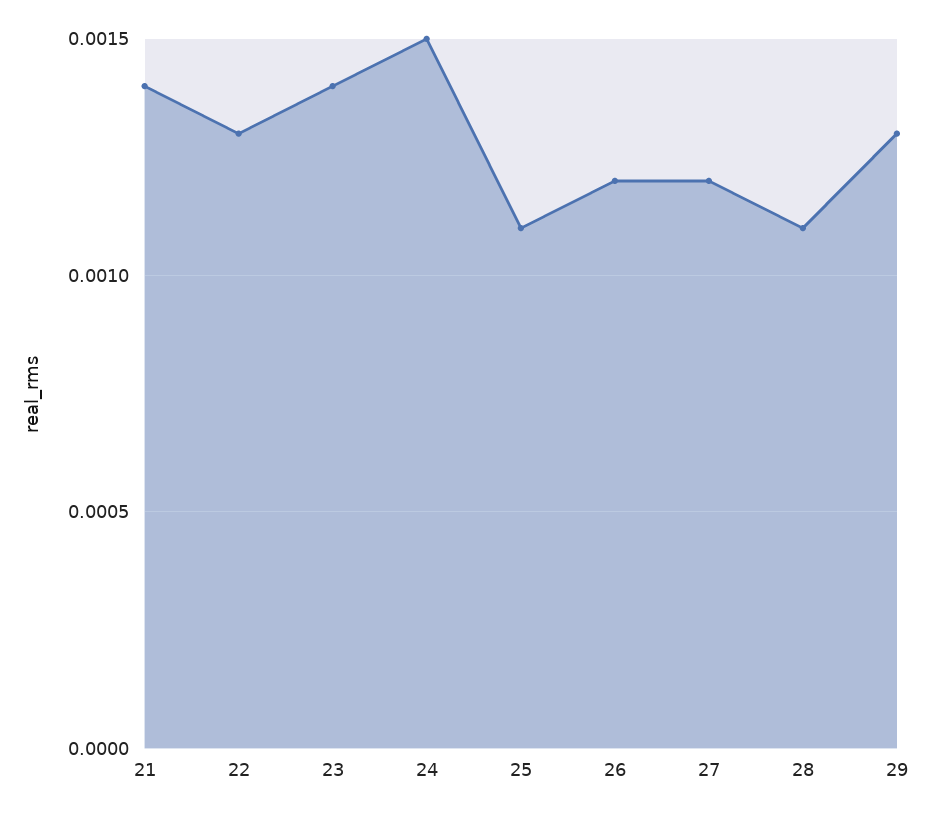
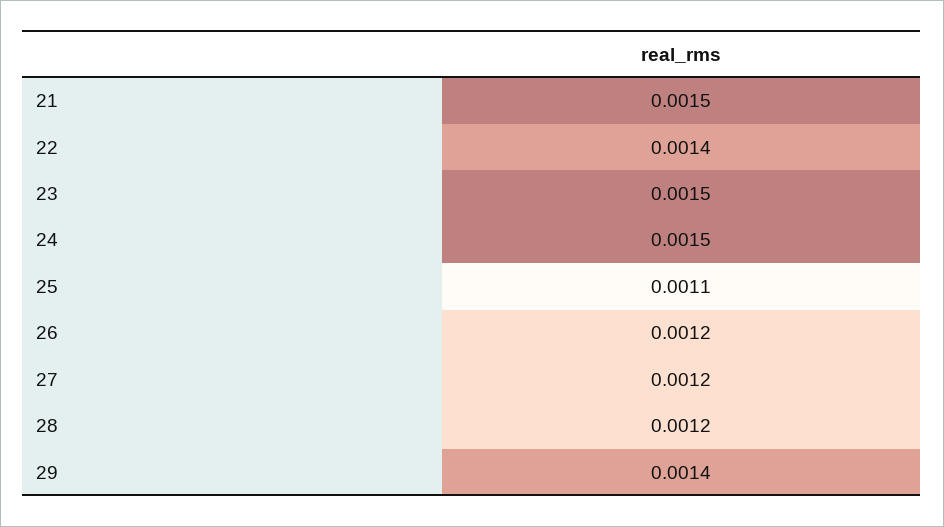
  {
-   "21": 0.0014,
+   "21": 0.0015,
-   "22": 0.0013,
+   "22": 0.0014,
-   "23": 0.0014,
+   "23": 0.0015,
    "24": 0.0015,
    "25": 0.0011,
    "26": 0.0012,
    "27": 0.0012,
-   "28": 0.0011,
+   "28": 0.0012,
-   "29": 0.0013
+   "29": 0.0014
  }

